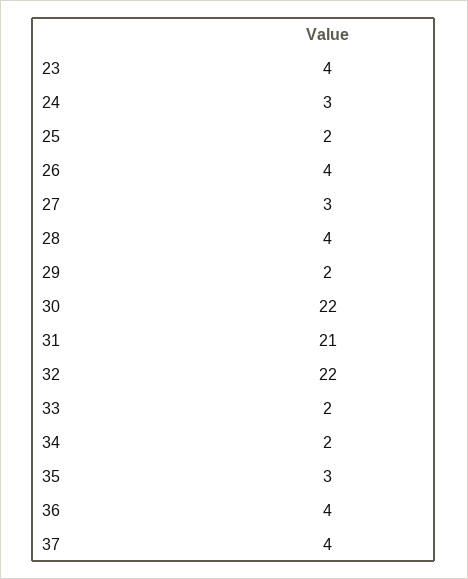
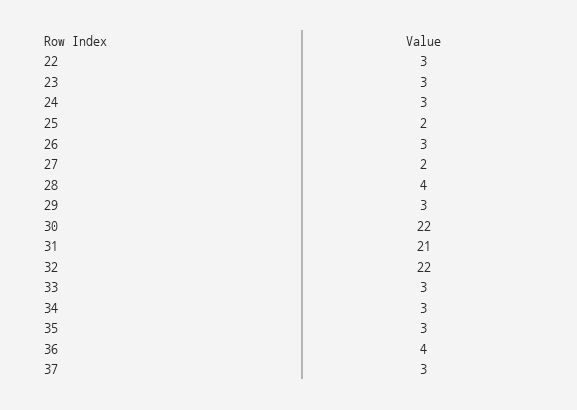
  {
-   "23": 4,
+   "23": 3,
    "24": 3,
    "25": 2,
-   "26": 4,
+   "26": 3,
-   "27": 3,
+   "27": 2,
    "28": 4,
-   "29": 2,
+   "29": 3,
    "30": 22,
    "31": 21,
    "32": 22,
-   "33": 2,
+   "33": 3,
-   "34": 2,
+   "34": 3,
    "35": 3,
    "36": 4,
-   "37": 4
+   "37": 3,
+   "22": 3
  }

